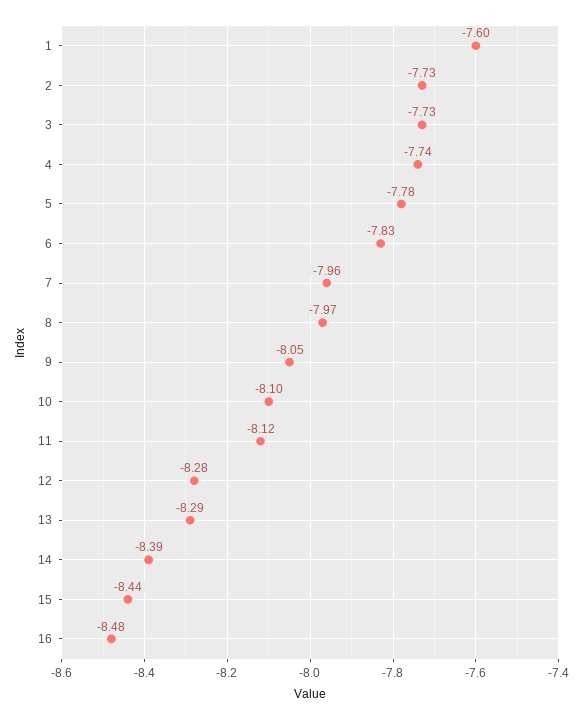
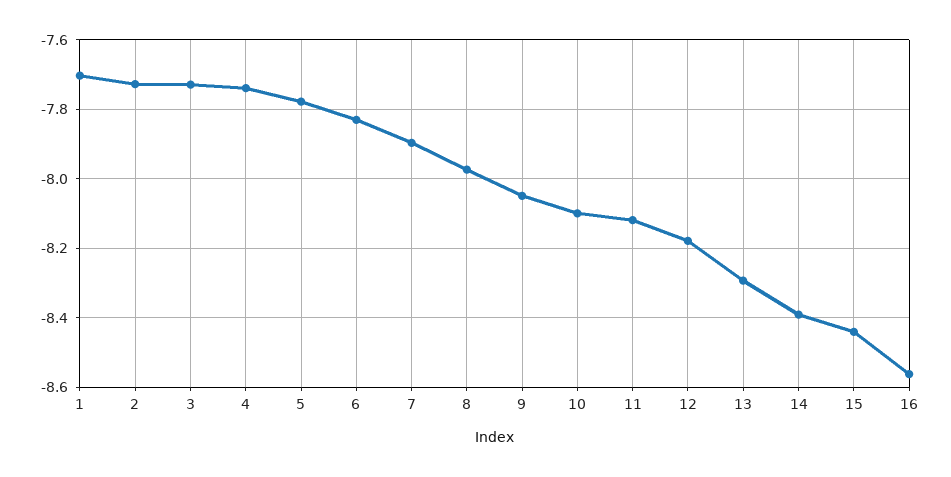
  {
-   "1": -7.6,
+   "1": -7.7,
    "2": -7.73,
    "3": -7.73,
    "4": -7.74,
    "5": -7.78,
    "6": -7.83,
-   "7": -7.96,
+   "7": -7.9,
    "8": -7.97,
    "9": -8.05,
    "10": -8.1,
    "11": -8.12,
-   "12": -8.28,
+   "12": -8.18,
    "13": -8.29,
    "14": -8.39,
    "15": -8.44,
-   "16": -8.48
+   "16": -8.56
  }

